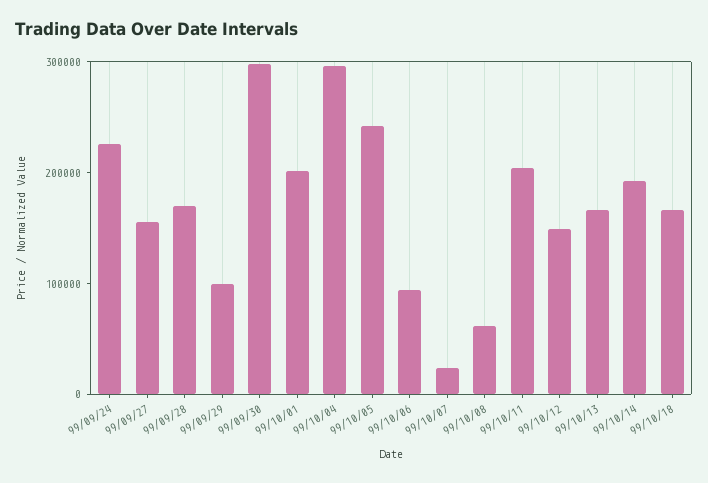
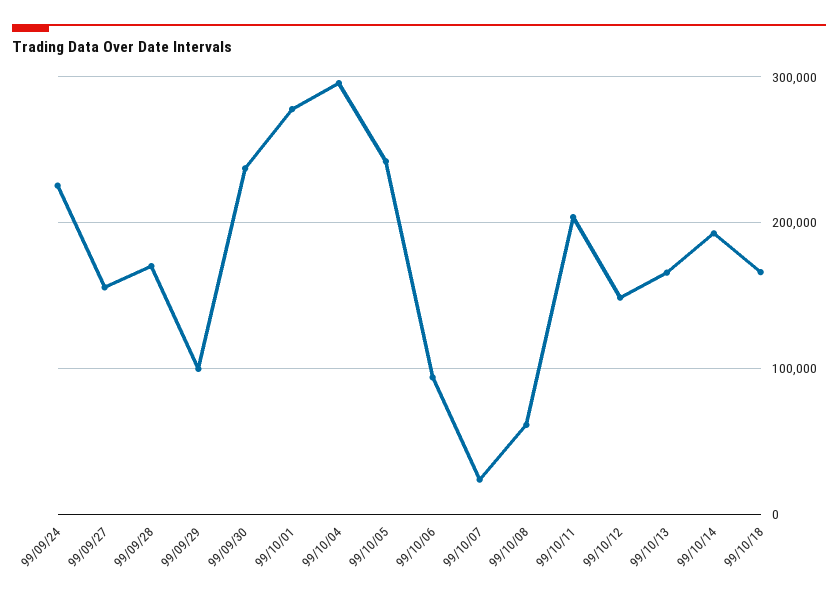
  {
    "99/09/24": 230000,
    "99/09/27": 160000,
    "99/09/28": 170000,
    "99/09/29": 100000,
-   "99/09/30": 300000,
+   "99/09/30": 240000,
-   "99/10/01": 200000,
+   "99/10/01": 280000,
    "99/10/04": 300000,
    "99/10/05": 240000,
    "99/10/06": 90000,
    "99/10/07": 20000,
    "99/10/08": 60000,
    "99/10/11": 200000,
    "99/10/12": 150000,
    "99/10/13": 170000,
    "99/10/14": 190000,
    "99/10/18": 170000
  }

